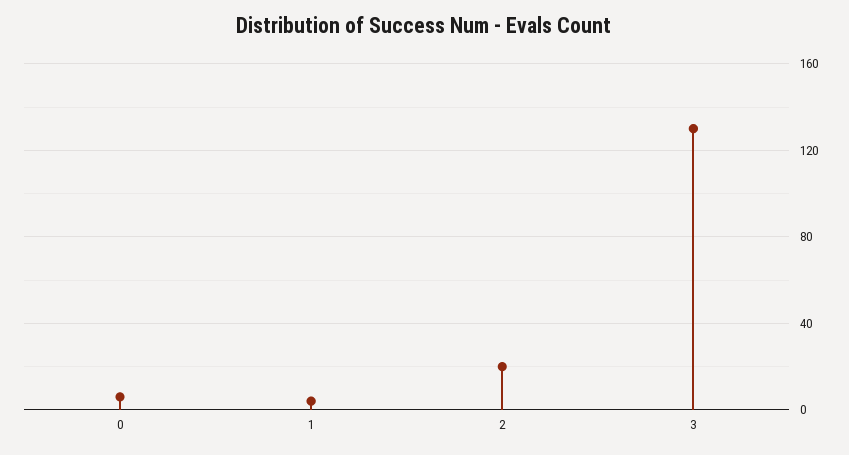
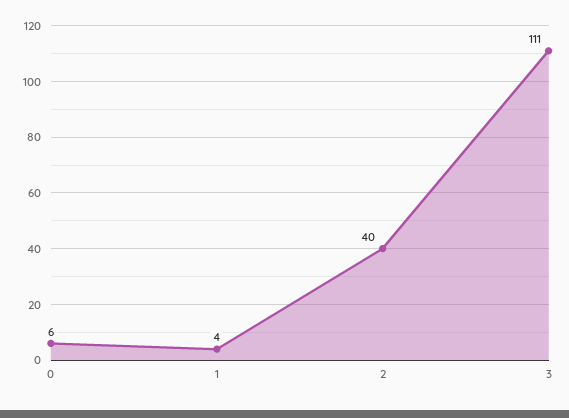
  {
    "0": 6,
    "1": 4,
-   "2": 20,
+   "2": 40,
-   "3": 130
+   "3": 111
  }

